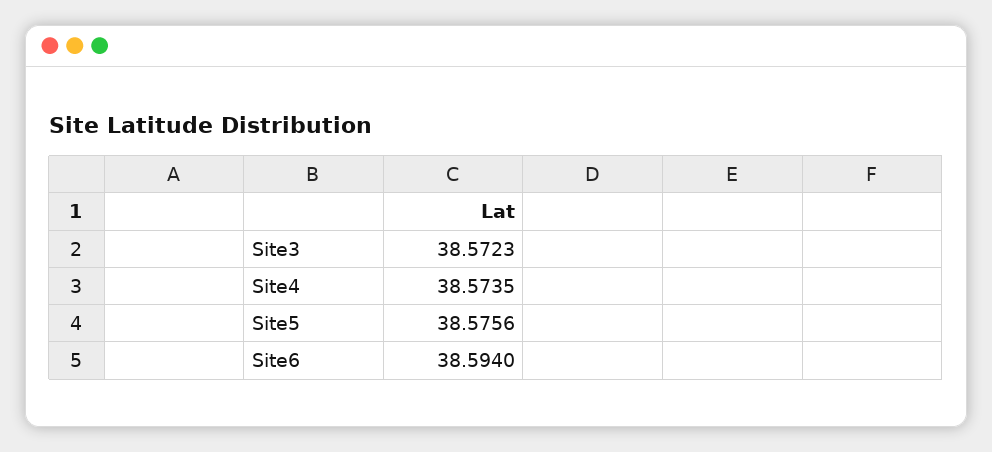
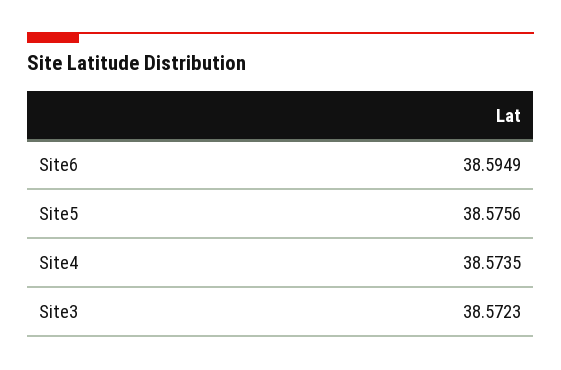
  {
    "Site3": 38.5723,
    "Site4": 38.5735,
    "Site5": 38.5756,
-   "Site6": 38.594
+   "Site6": 38.5949
  }

